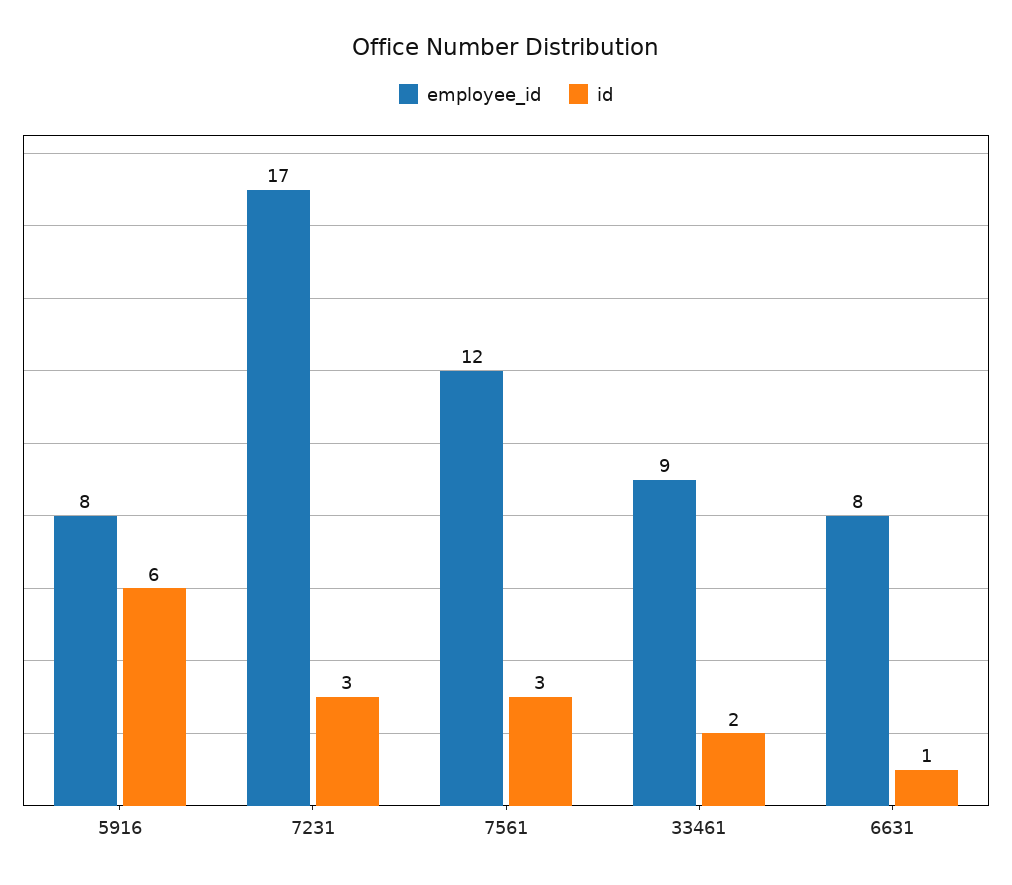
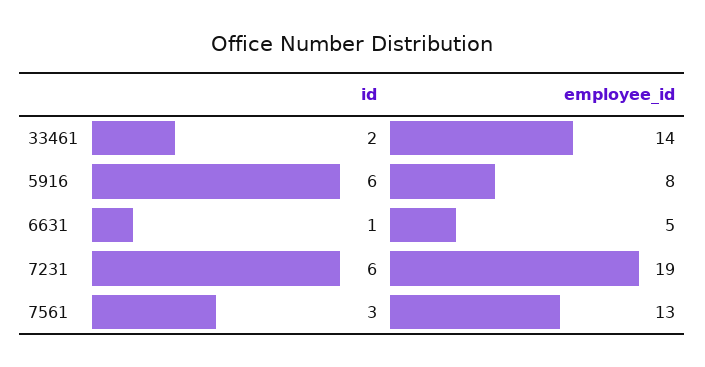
  {
    "employee_id": {
      "5916": 8,
-     "7231": 17,
+     "7231": 19,
-     "7561": 12,
+     "7561": 13,
-     "33461": 9,
+     "33461": 14,
-     "6631": 8
+     "6631": 5
    },
    "id": {
      "5916": 6,
-     "7231": 3,
+     "7231": 6,
      "7561": 3,
      "33461": 2,
      "6631": 1
    }
  }

